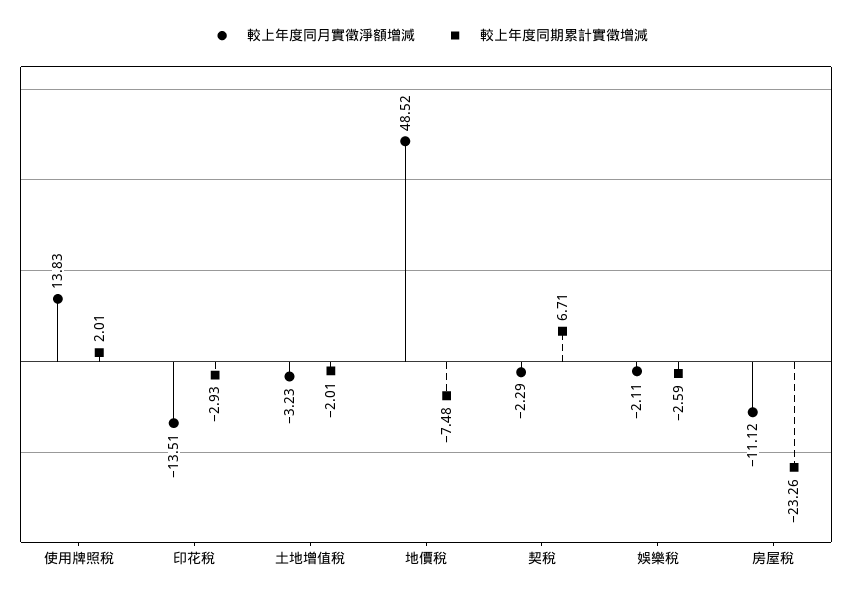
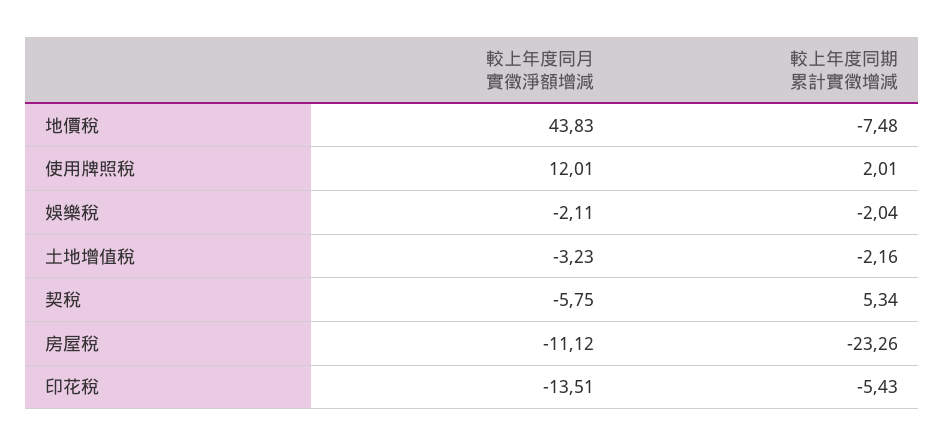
  {
    "較上年度同月實徵淨額增減": {
-     "使用牌照稅": 13.83,
+     "使用牌照稅": 12.01,
      "印花稅": -13.51,
      "土地增值稅": -3.23,
-     "地價稅": 48.52,
+     "地價稅": 43.83,
-     "契稅": -2.29,
+     "契稅": -5.75,
      "娛樂稅": -2.11,
      "房屋稅": -11.12
    },
    "較上年度同期累計實徵增減": {
      "使用牌照稅": 2.01,
-     "印花稅": -2.93,
+     "印花稅": -5.43,
-     "土地增值稅": -2.01,
+     "土地增值稅": -2.16,
      "地價稅": -7.48,
-     "契稅": 6.71,
+     "契稅": 5.34,
-     "娛樂稅": -2.59,
+     "娛樂稅": -2.04,
      "房屋稅": -23.26
    }
  }

